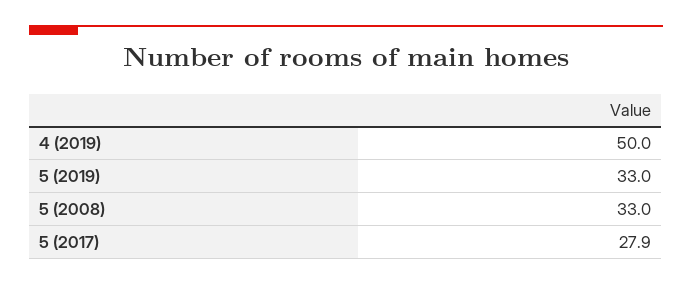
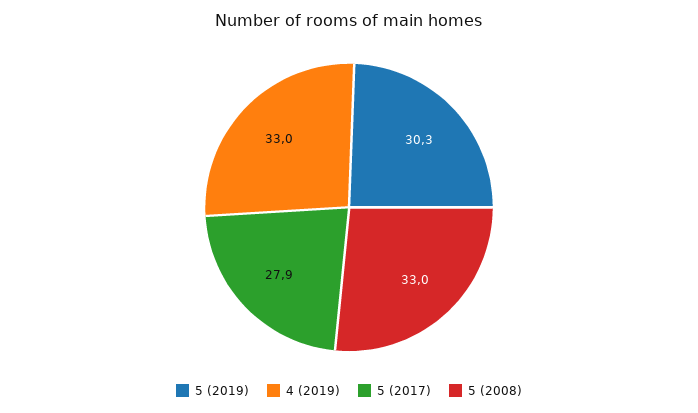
  {
-   "4 (2019)": 50,
+   "4 (2019)": 33,
-   "5 (2019)": 33,
+   "5 (2019)": 30.3,
    "5 (2008)": 33,
    "5 (2017)": 27.9
  }

